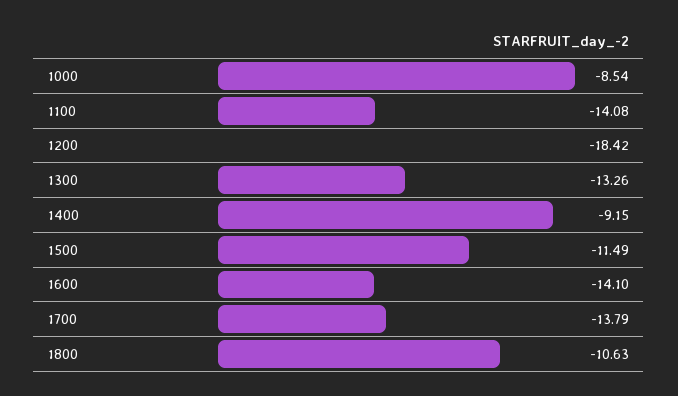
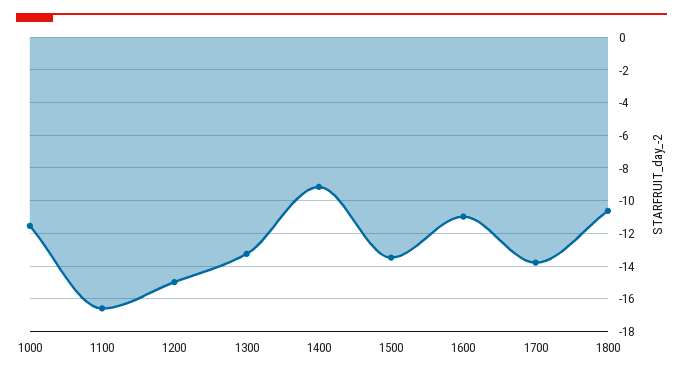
  {
-   "1000": -8.54,
+   "1000": -11.5,
-   "1100": -14.08,
+   "1100": -16.5,
-   "1200": -18.42,
+   "1200": -15,
    "1300": -13.26,
    "1400": -9.15,
-   "1500": -11.49,
+   "1500": -13.5,
-   "1600": -14.1,
+   "1600": -11,
    "1700": -13.79,
    "1800": -10.63
  }

